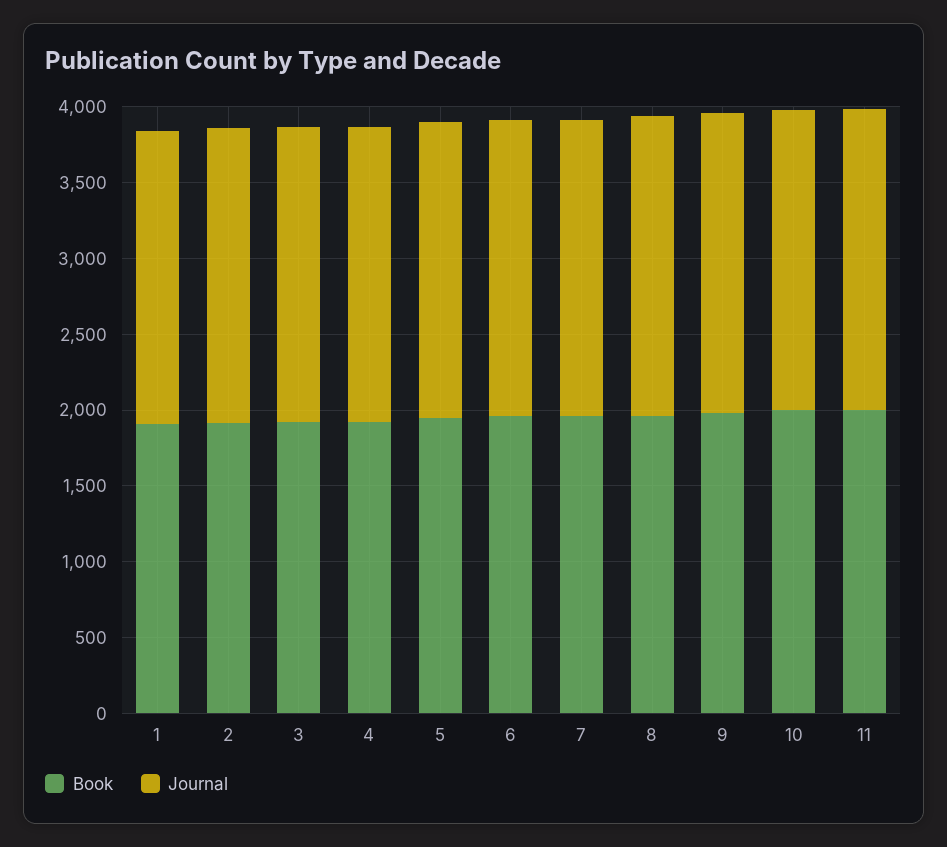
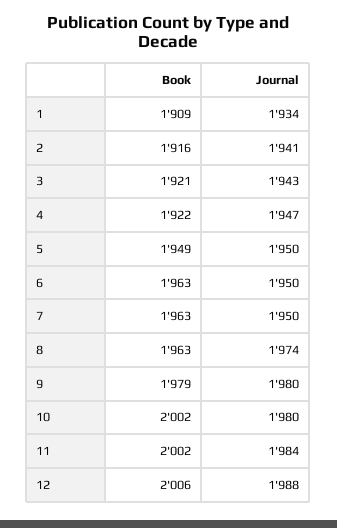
  {
    "Book": {
      "1": 1909,
      "2": 1916,
      "3": 1921,
      "4": 1922,
      "5": 1949,
      "6": 1963,
      "7": 1963,
      "8": 1963,
      "9": 1979,
      "10": 2002,
-     "11": 2002
+     "11": 2002,
+     "12": 2006
    },
    "Journal": {
      "1": 1934,
      "2": 1941,
      "3": 1943,
      "4": 1947,
      "5": 1950,
      "6": 1950,
      "7": 1950,
      "8": 1974,
      "9": 1980,
      "10": 1980,
-     "11": 1984
+     "11": 1984,
+     "12": 1988
    }
  }

